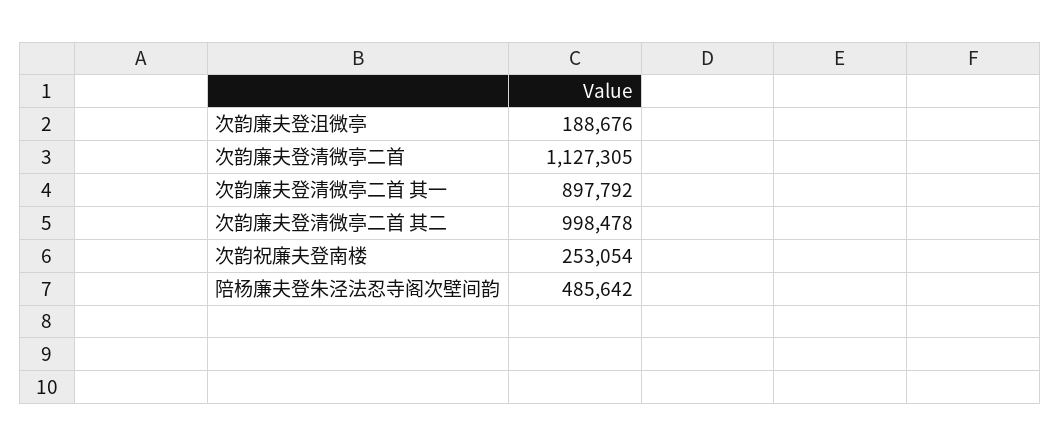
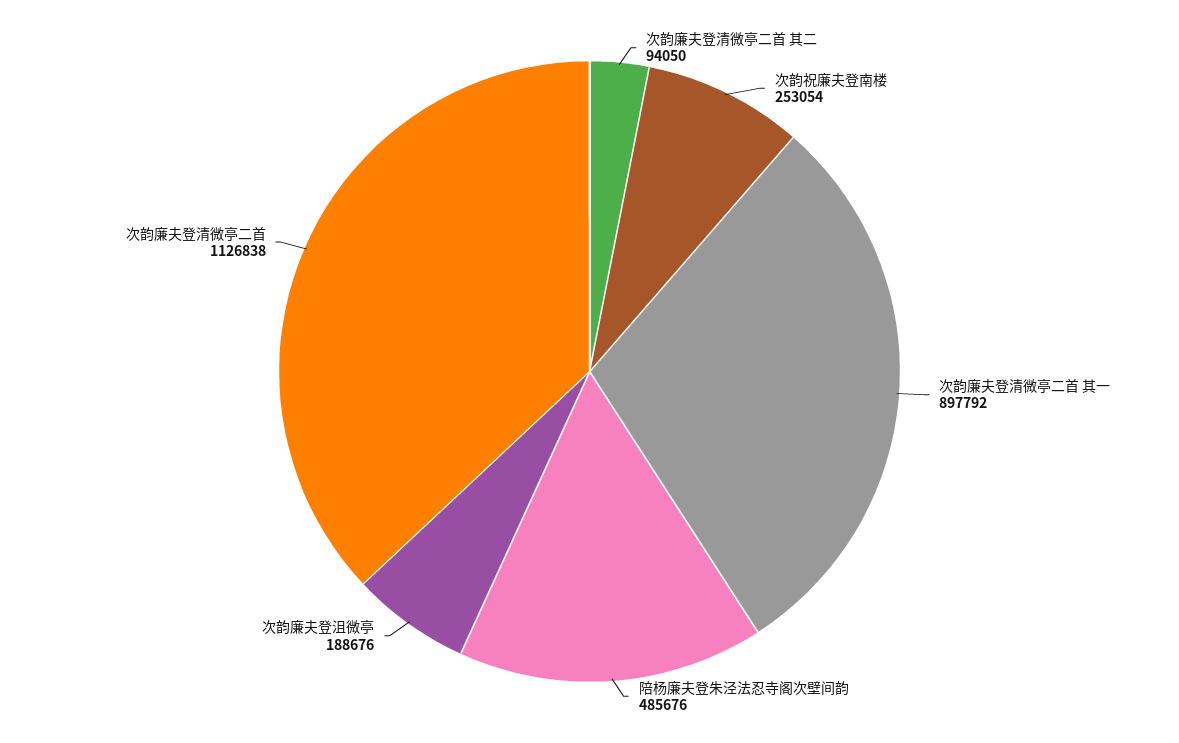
  {
    "次韵廉夫登沮微亭": 188676,
-   "次韵廉夫登清微亭二首": 1127305,
+   "次韵廉夫登清微亭二首": 1126838,
    "次韵廉夫登清微亭二首 其一": 897792,
-   "次韵廉夫登清微亭二首 其二": 998478,
+   "次韵廉夫登清微亭二首 其二": 94050,
    "次韵祝廉夫登南楼": 253054,
-   "陪杨廉夫登朱泾法忍寺阁次壁间韵": 485642
+   "陪杨廉夫登朱泾法忍寺阁次壁间韵": 485676
  }

